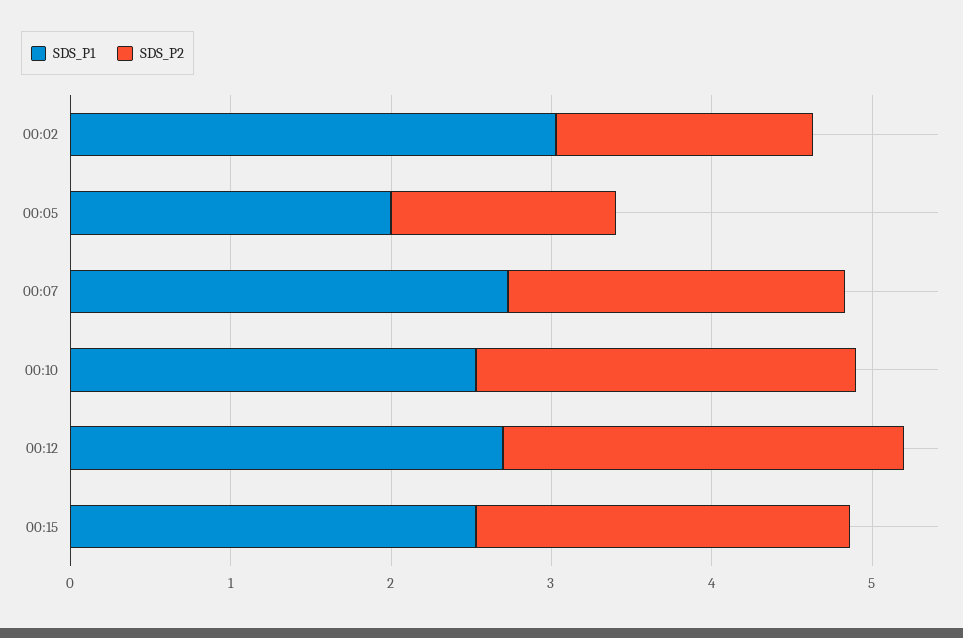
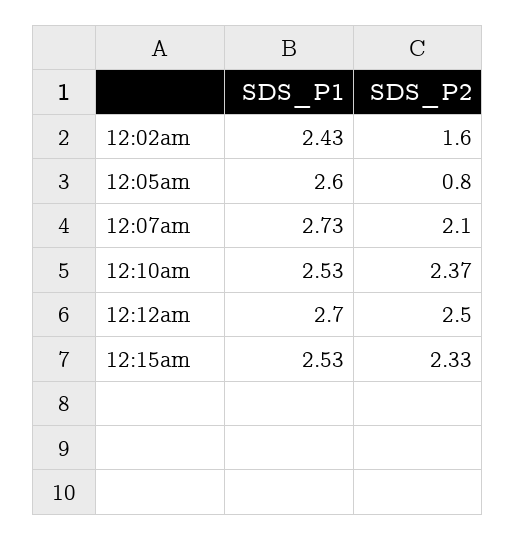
  {
    "SDS_P1": {
-     "00:02": 3,
+     "00:02": 2.43,
-     "00:05": 2,
+     "00:05": 2.6,
      "00:07": 2.73,
      "00:10": 2.53,
      "00:12": 2.7,
      "00:15": 2.53
    },
    "SDS_P2": {
      "00:02": 1.6,
-     "00:05": 1.4,
+     "00:05": 0.8,
      "00:07": 2.1,
      "00:10": 2.37,
      "00:12": 2.5,
      "00:15": 2.33
    }
  }

